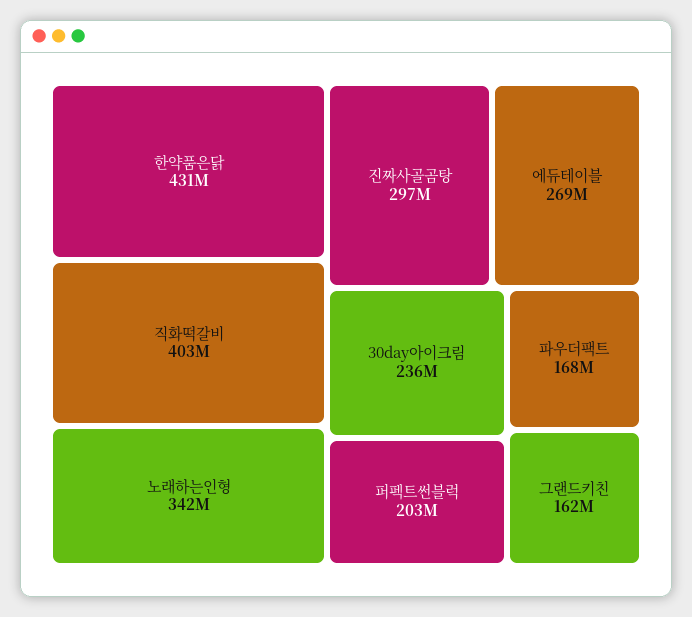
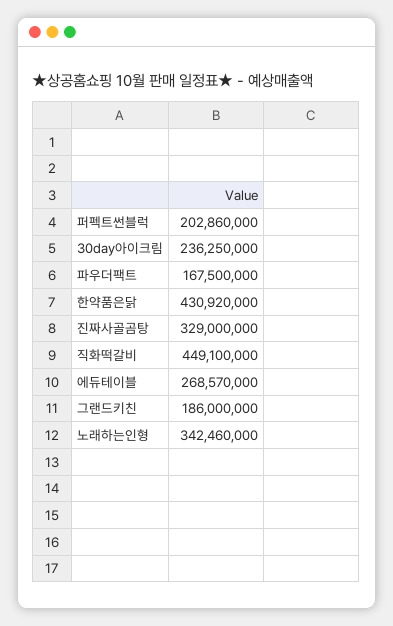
  {
    "한약품은닭": 430920000,
-   "직화떡갈비": 403000000,
+   "직화떡갈비": 449100000,
    "노래하는인형": 342460000,
-   "진짜사골곰탕": 297000000,
+   "진짜사골곰탕": 329000000,
    "에듀테이블": 268570000,
    "30day아이크림": 236250000,
    "퍼펙트썬블럭": 202860000,
    "파우더팩트": 167500000,
-   "그랜드키친": 162000000
+   "그랜드키친": 186000000
  }

